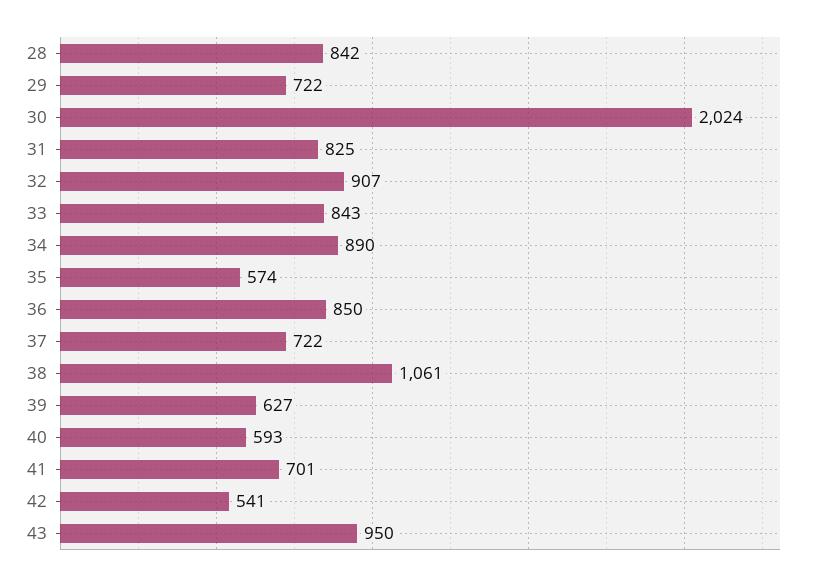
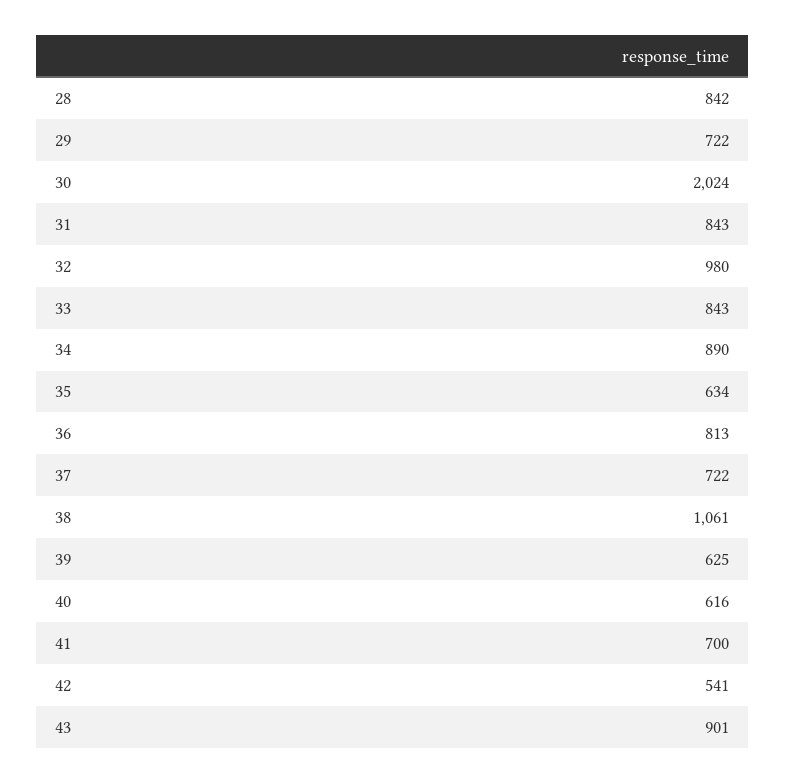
  {
    "28": 842,
    "29": 722,
    "30": 2024,
-   "31": 825,
+   "31": 843,
-   "32": 907,
+   "32": 980,
    "33": 843,
    "34": 890,
-   "35": 574,
+   "35": 634,
-   "36": 850,
+   "36": 813,
    "37": 722,
    "38": 1061,
-   "39": 627,
+   "39": 625,
-   "40": 593,
+   "40": 616,
-   "41": 701,
+   "41": 700,
    "42": 541,
-   "43": 950
+   "43": 901
  }

